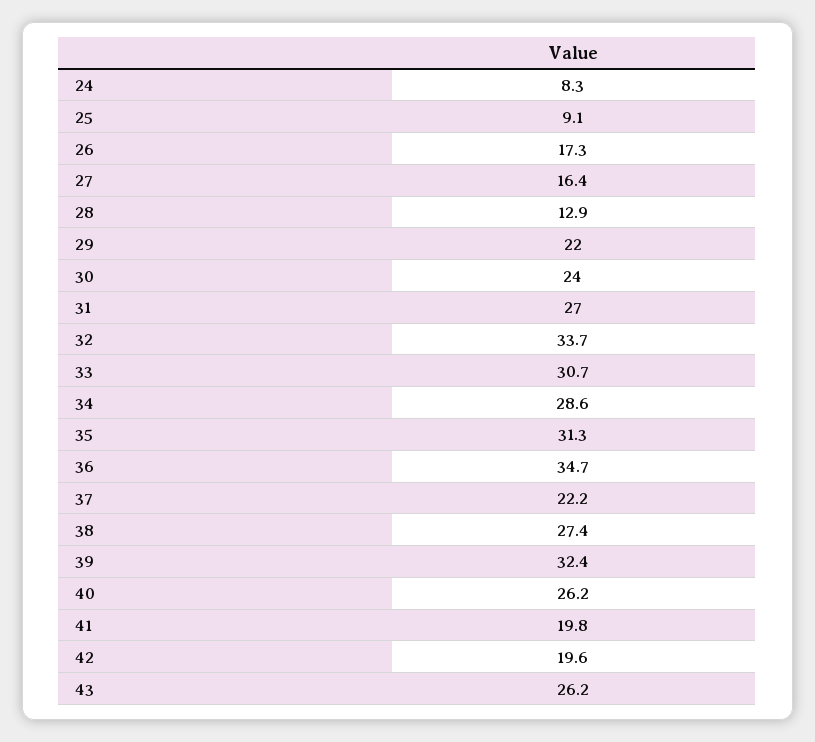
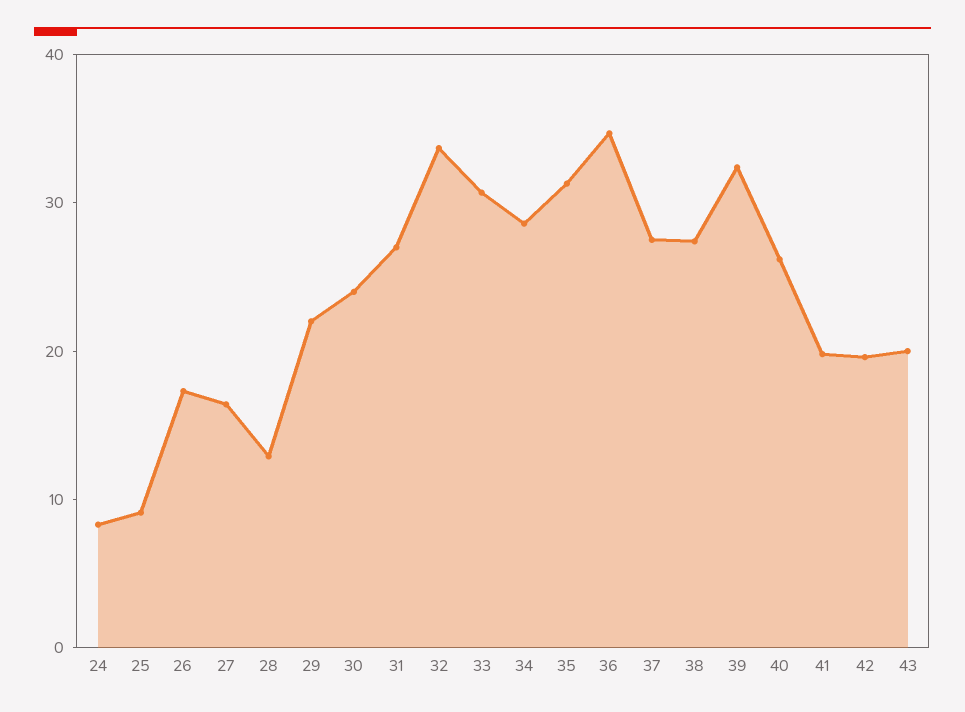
  {
    "24": 8.3,
    "25": 9.1,
    "26": 17.3,
    "27": 16.4,
    "28": 12.9,
    "29": 22,
    "30": 24,
    "31": 27,
    "32": 33.7,
    "33": 30.7,
    "34": 28.6,
    "35": 31.3,
    "36": 34.7,
-   "37": 22.2,
+   "37": 28,
    "38": 27.4,
    "39": 32.4,
    "40": 26.2,
    "41": 19.8,
    "42": 19.6,
-   "43": 26.2
+   "43": 20
  }

